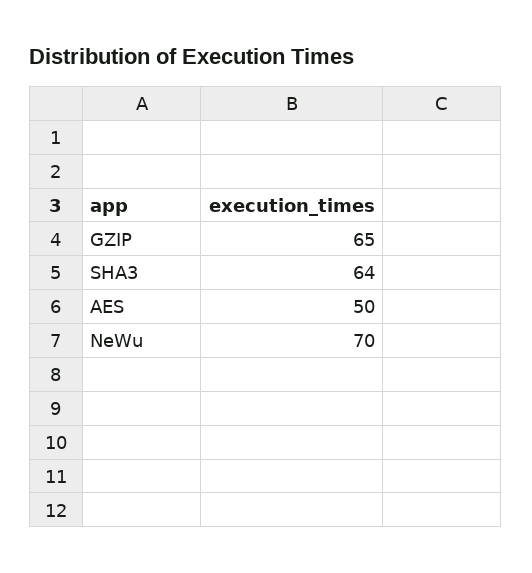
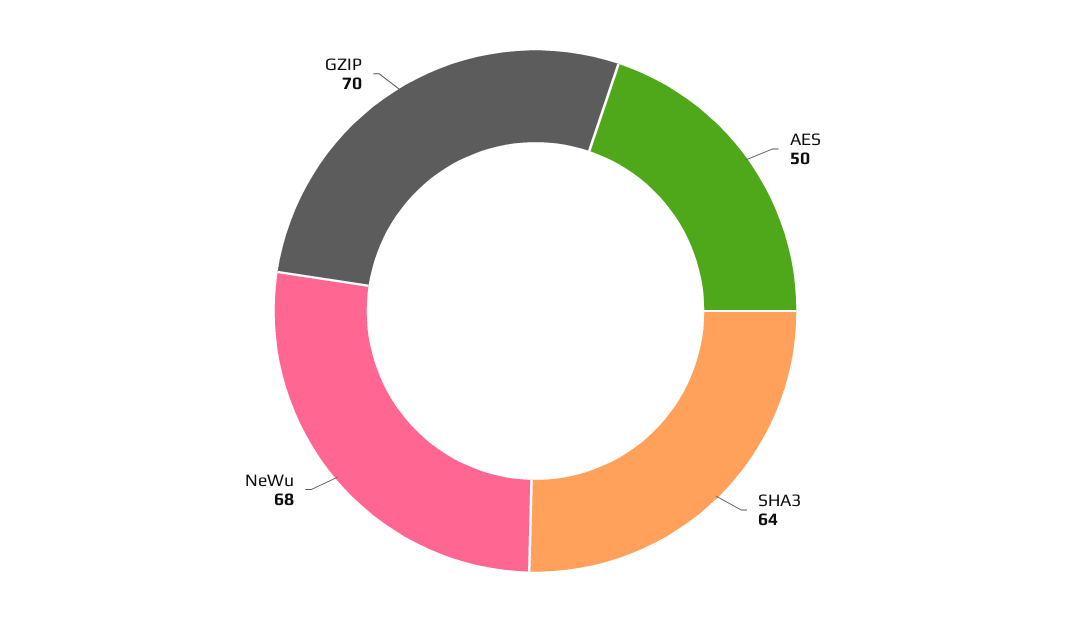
  {
-   "GZIP": 65,
+   "GZIP": 70,
    "SHA3": 64,
    "AES": 50,
-   "NeWu": 70
+   "NeWu": 68
  }

